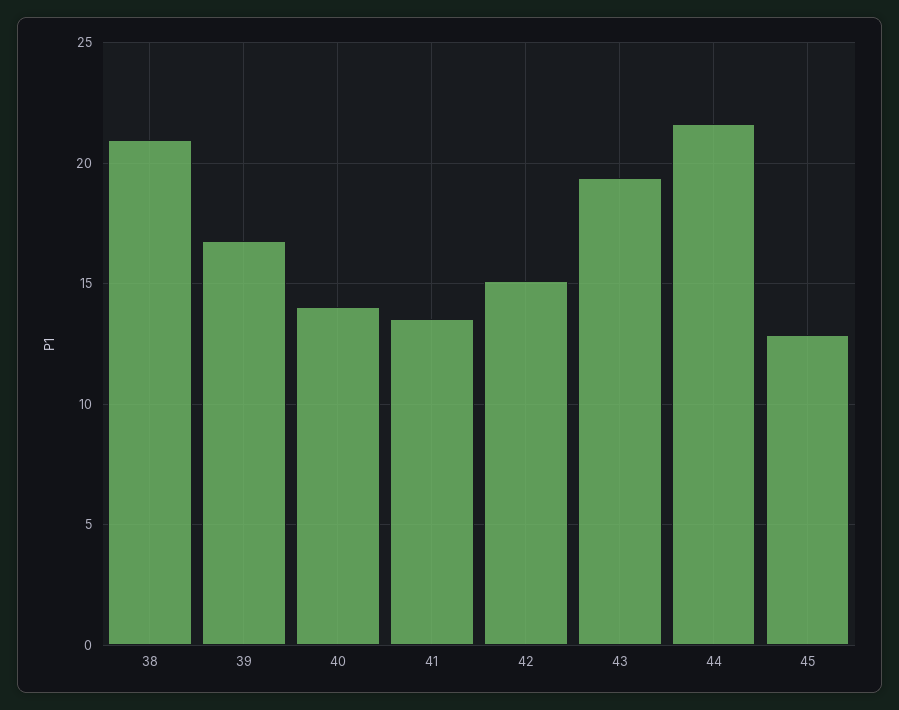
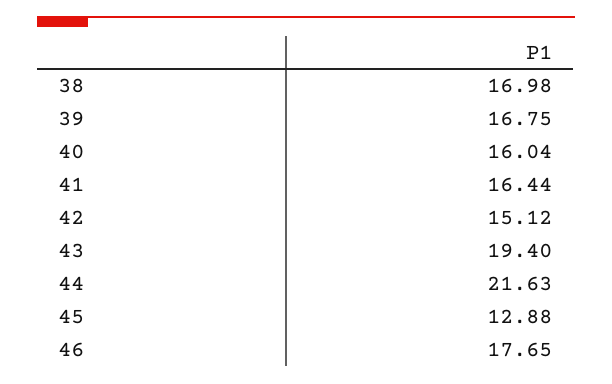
  {
-   "38": 21,
+   "38": 16.98,
    "39": 16.75,
-   "40": 14,
+   "40": 16.04,
-   "41": 13.5,
+   "41": 16.44,
    "42": 15.12,
    "43": 19.4,
    "44": 21.63,
-   "45": 12.88
+   "45": 12.88,
+   "46": 17.65
  }

